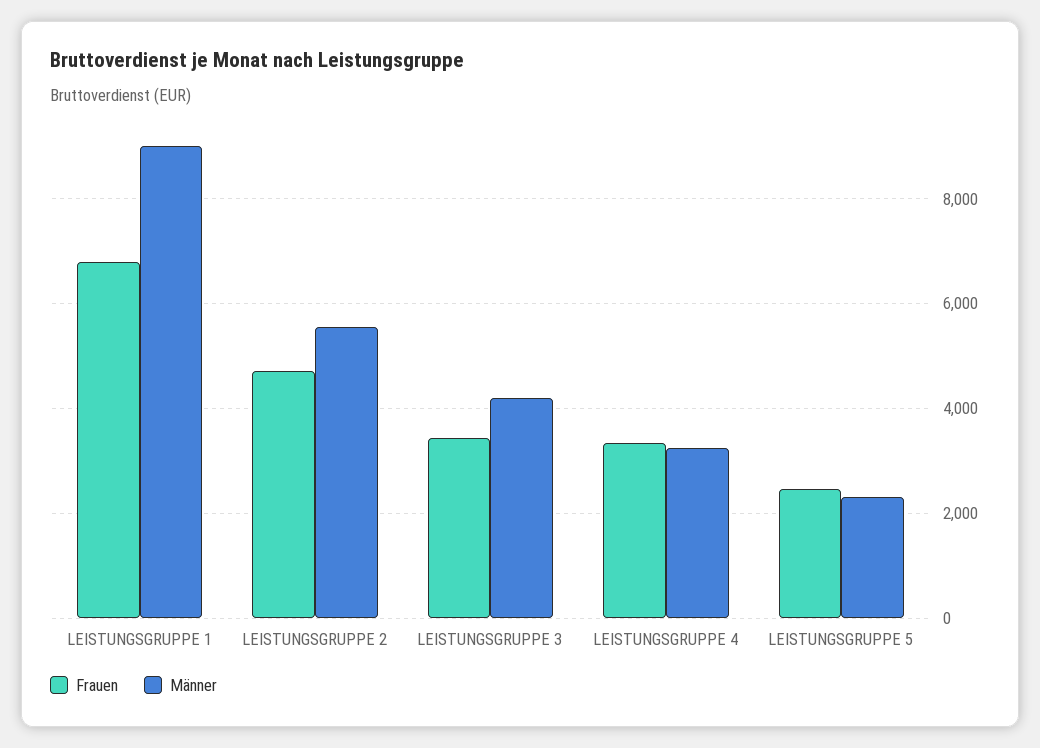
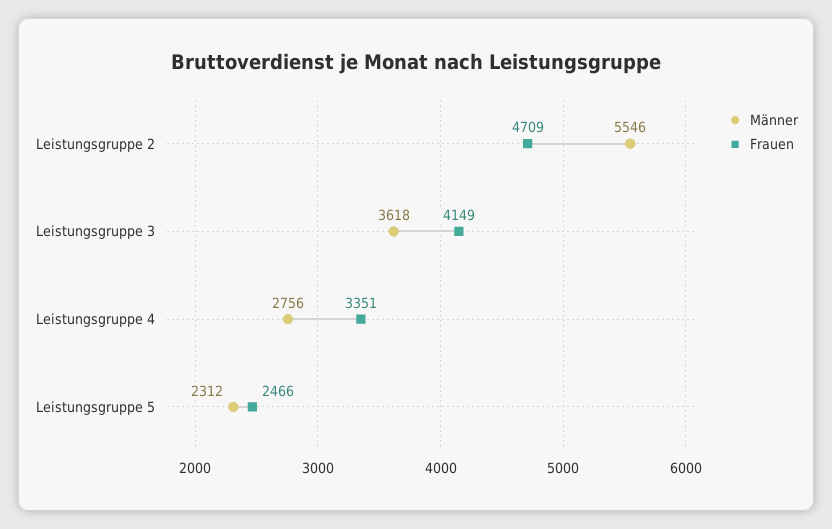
  {
    "Frauen": {
-     "LEISTUNGSGRUPPE 1": 6800,
      "LEISTUNGSGRUPPE 2": 4709,
-     "LEISTUNGSGRUPPE 3": 3400,
+     "LEISTUNGSGRUPPE 3": 4149,
      "LEISTUNGSGRUPPE 4": 3351,
      "LEISTUNGSGRUPPE 5": 2466
    },
    "Männer": {
-     "LEISTUNGSGRUPPE 1": 9000,
      "LEISTUNGSGRUPPE 2": 5546,
-     "LEISTUNGSGRUPPE 3": 4200,
+     "LEISTUNGSGRUPPE 3": 3618,
-     "LEISTUNGSGRUPPE 4": 3200,
+     "LEISTUNGSGRUPPE 4": 2756,
      "LEISTUNGSGRUPPE 5": 2312
    }
  }

